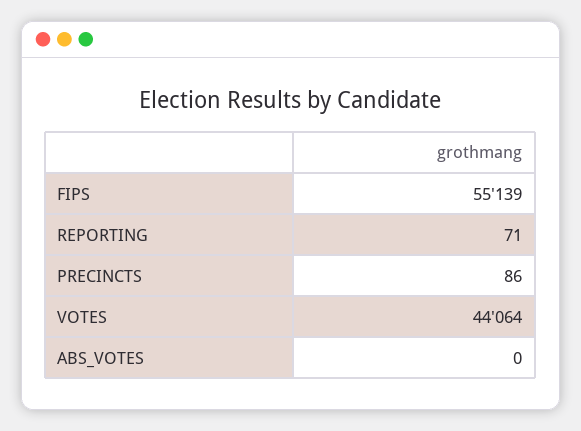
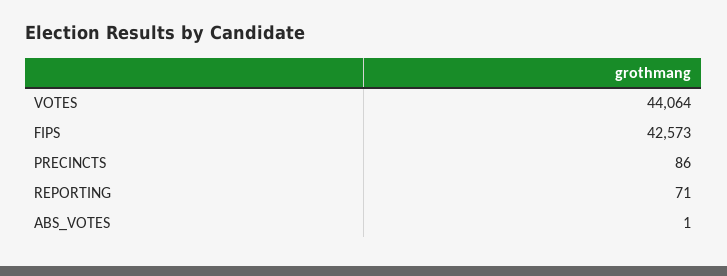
  {
-   "FIPS": 55139,
+   "FIPS": 42573,
    "REPORTING": 71,
    "PRECINCTS": 86,
    "VOTES": 44064,
-   "ABS_VOTES": 0
+   "ABS_VOTES": 1
  }

